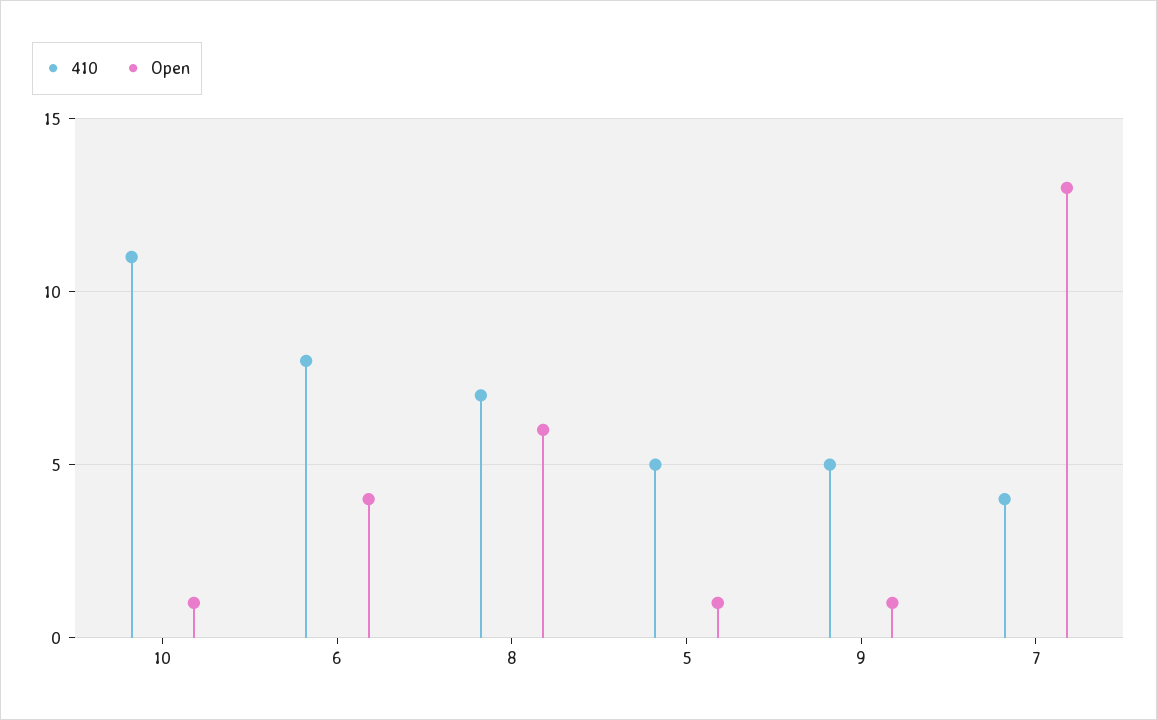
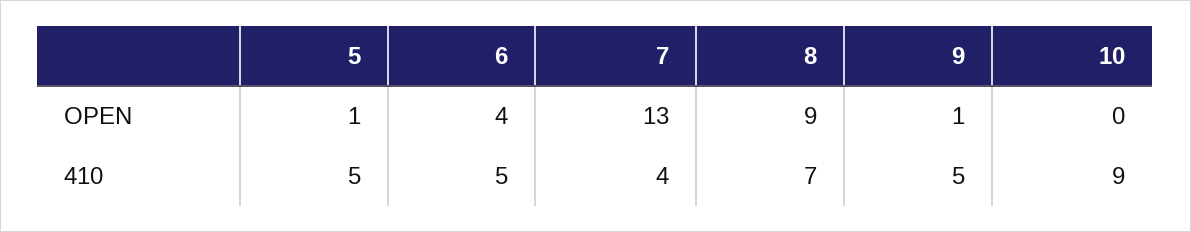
  {
    "410": {
-     "10": 11,
+     "10": 9,
-     "6": 8,
+     "6": 5,
      "8": 7,
      "5": 5,
      "9": 5,
      "7": 4
    },
    "Open": {
-     "10": 1,
+     "10": 0,
      "6": 4,
-     "8": 6,
+     "8": 9,
      "5": 1,
      "9": 1,
      "7": 13
    }
  }

